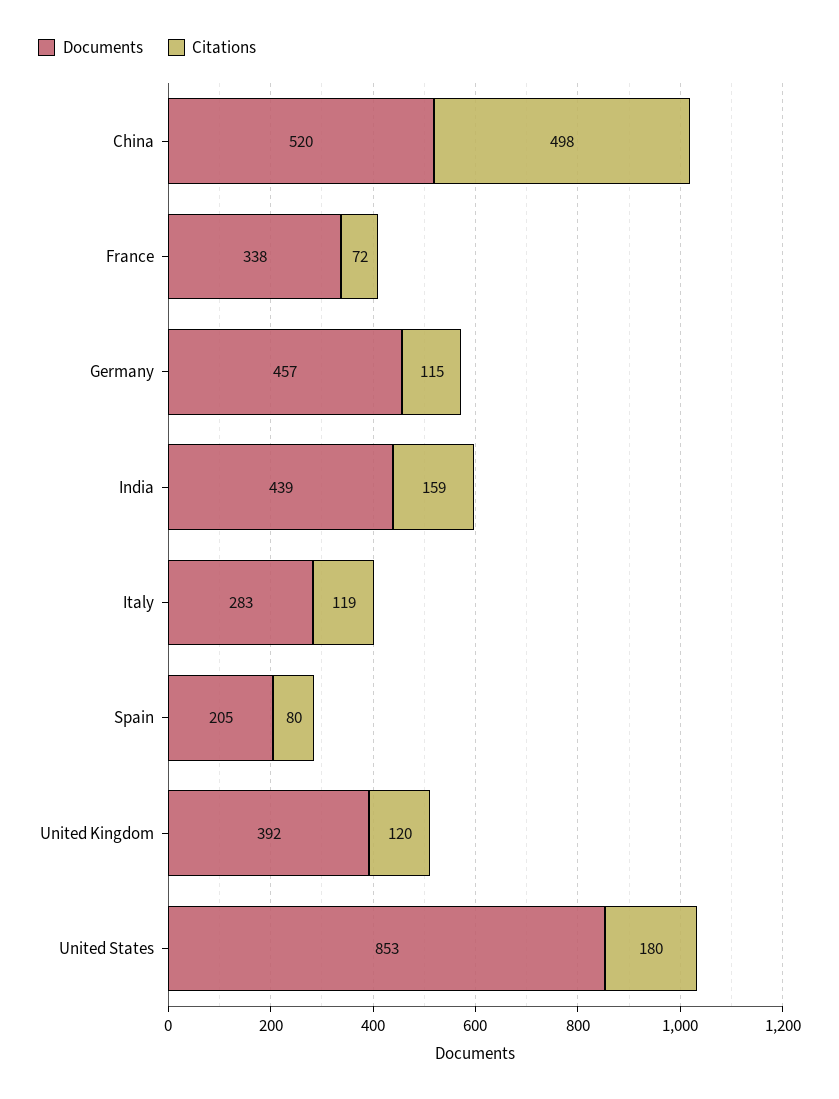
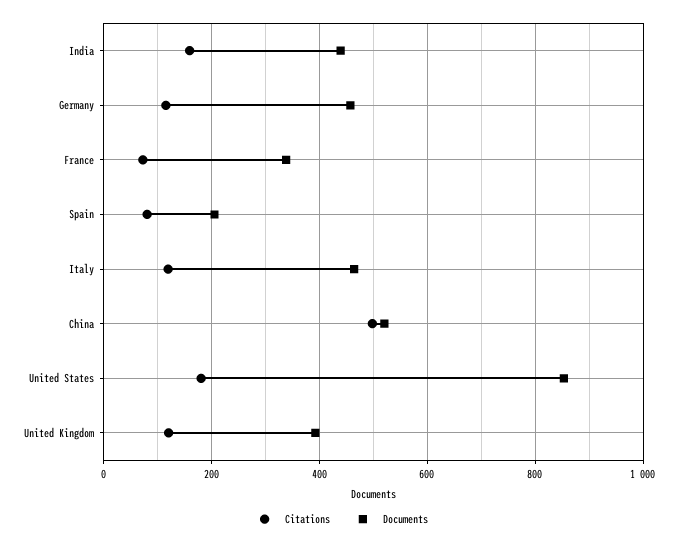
  {
    "Documents": {
      "China": 520,
      "France": 338,
      "Germany": 457,
      "India": 439,
-     "Italy": 283,
+     "Italy": 460,
      "Spain": 205,
      "United Kingdom": 392,
      "United States": 853
    },
    "Citations": {
      "China": 498,
      "France": 72,
      "Germany": 115,
      "India": 159,
      "Italy": 119,
      "Spain": 80,
      "United Kingdom": 120,
      "United States": 180
    }
  }

